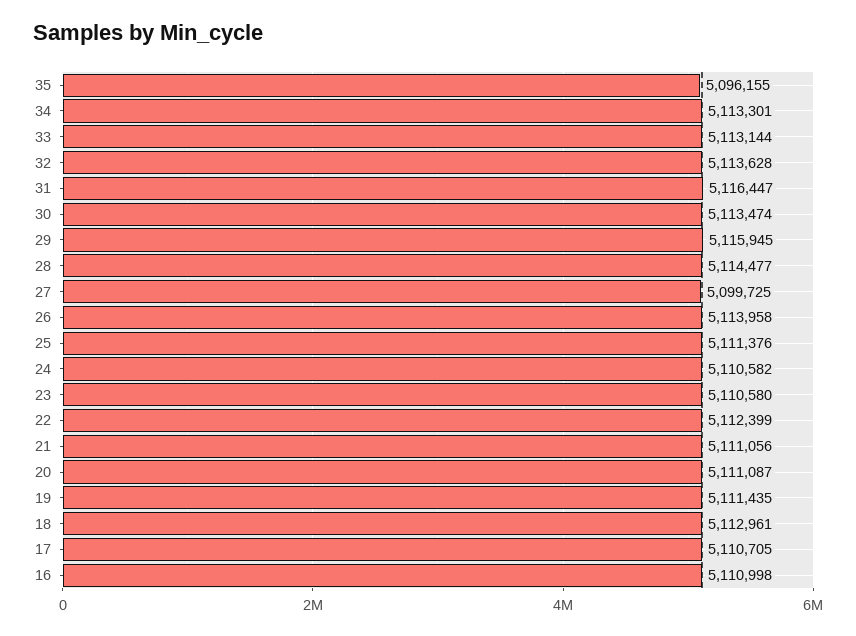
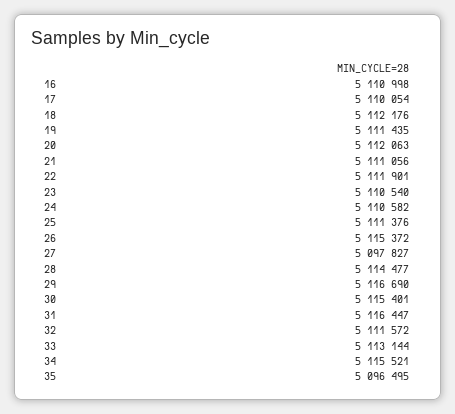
  {
-   "35": 5096155,
+   "35": 5096495,
-   "34": 5113301,
+   "34": 5115521,
    "33": 5113144,
-   "32": 5113628,
+   "32": 5111572,
    "31": 5116447,
-   "30": 5113474,
+   "30": 5115401,
-   "29": 5115945,
+   "29": 5116690,
    "28": 5114477,
-   "27": 5099725,
+   "27": 5097827,
-   "26": 5113958,
+   "26": 5115372,
    "25": 5111376,
    "24": 5110582,
-   "23": 5110580,
+   "23": 5110540,
-   "22": 5112399,
+   "22": 5111901,
    "21": 5111056,
-   "20": 5111087,
+   "20": 5112063,
    "19": 5111435,
-   "18": 5112961,
+   "18": 5112176,
-   "17": 5110705,
+   "17": 5110054,
    "16": 5110998
  }

